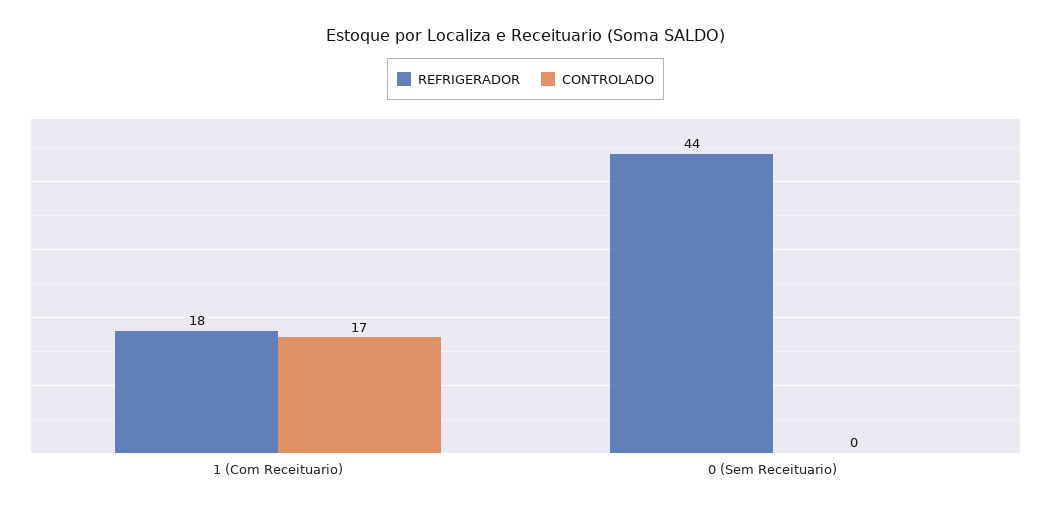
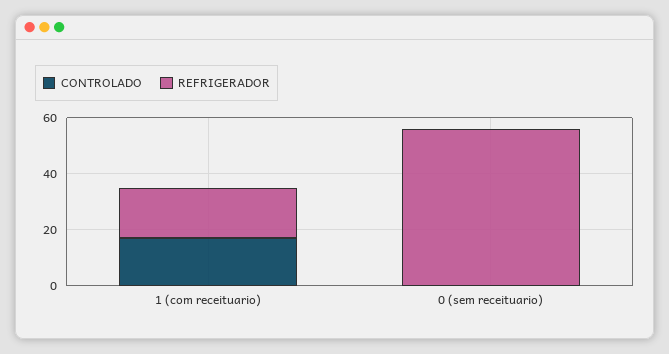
  {
    "REFRIGERADOR": {
      "1 (Com Receituario)": 18,
-     "0 (Sem Receituario)": 44
+     "0 (Sem Receituario)": 55
    },
    "CONTROLADO": {
      "1 (Com Receituario)": 17,
      "0 (Sem Receituario)": 0
    }
  }

